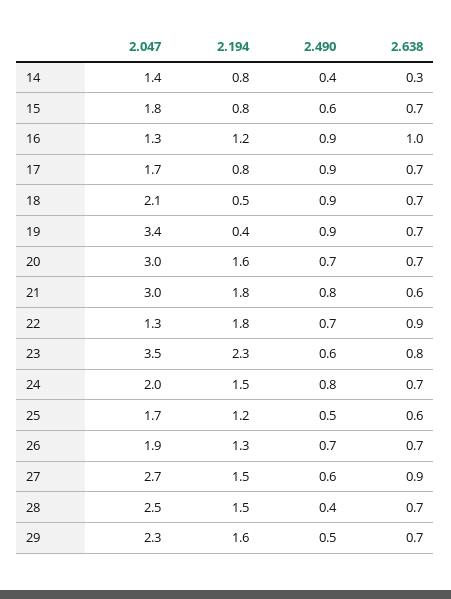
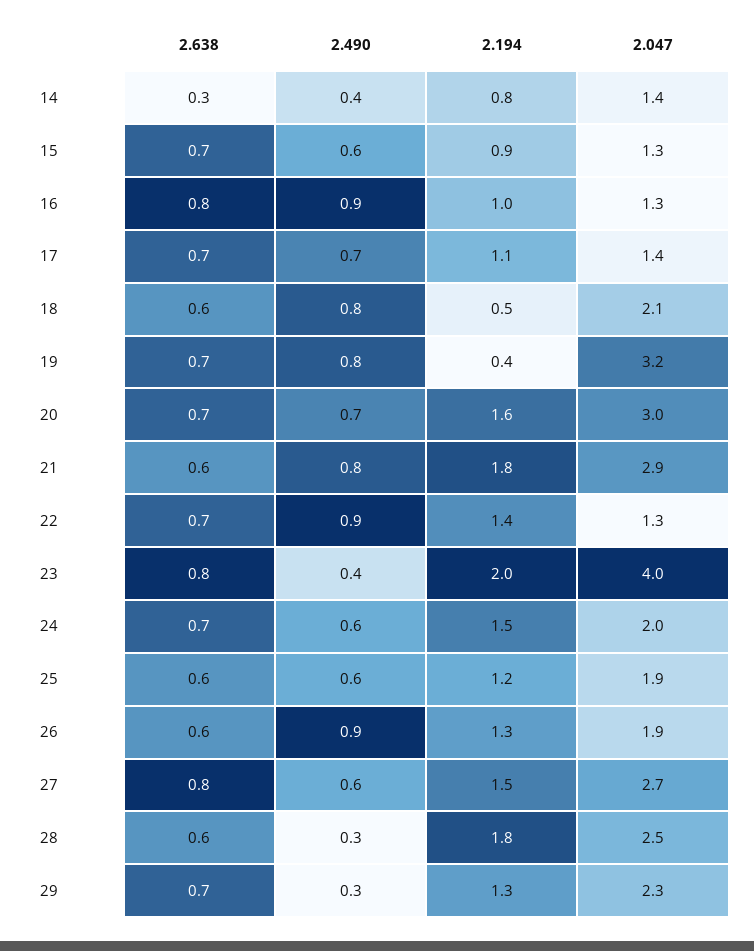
  {
    "2.047": {
      "14": 1.4,
-     "15": 1.8,
+     "15": 1.3,
      "16": 1.3,
-     "17": 1.7,
+     "17": 1.4,
      "18": 2.1,
-     "19": 3.4,
+     "19": 3.2,
      "20": 3,
-     "21": 3,
+     "21": 2.9,
      "22": 1.3,
-     "23": 3.5,
+     "23": 4,
      "24": 2,
-     "25": 1.7,
+     "25": 1.9,
      "26": 1.9,
      "27": 2.7,
      "28": 2.5,
      "29": 2.3
    },
    "2.194": {
      "14": 0.8,
-     "15": 0.8,
+     "15": 0.9,
-     "16": 1.2,
+     "16": 1,
-     "17": 0.8,
+     "17": 1.1,
      "18": 0.5,
      "19": 0.4,
      "20": 1.6,
      "21": 1.8,
-     "22": 1.8,
+     "22": 1.4,
-     "23": 2.3,
+     "23": 2,
      "24": 1.5,
      "25": 1.2,
      "26": 1.3,
      "27": 1.5,
-     "28": 1.5,
+     "28": 1.8,
-     "29": 1.6
+     "29": 1.3
    },
    "2.490": {
      "14": 0.4,
      "15": 0.6,
      "16": 0.9,
-     "17": 0.9,
+     "17": 0.7,
-     "18": 0.9,
+     "18": 0.8,
-     "19": 0.9,
+     "19": 0.8,
      "20": 0.7,
      "21": 0.8,
-     "22": 0.7,
+     "22": 0.9,
-     "23": 0.6,
+     "23": 0.4,
-     "24": 0.8,
+     "24": 0.6,
-     "25": 0.5,
+     "25": 0.6,
-     "26": 0.7,
+     "26": 0.9,
      "27": 0.6,
-     "28": 0.4,
+     "28": 0.3,
-     "29": 0.5
+     "29": 0.3
    },
    "2.638": {
      "14": 0.3,
      "15": 0.7,
-     "16": 1,
+     "16": 0.8,
      "17": 0.7,
-     "18": 0.7,
+     "18": 0.6,
      "19": 0.7,
      "20": 0.7,
      "21": 0.6,
-     "22": 0.9,
+     "22": 0.7,
      "23": 0.8,
      "24": 0.7,
      "25": 0.6,
-     "26": 0.7,
+     "26": 0.6,
-     "27": 0.9,
+     "27": 0.8,
-     "28": 0.7,
+     "28": 0.6,
      "29": 0.7
    }
  }

